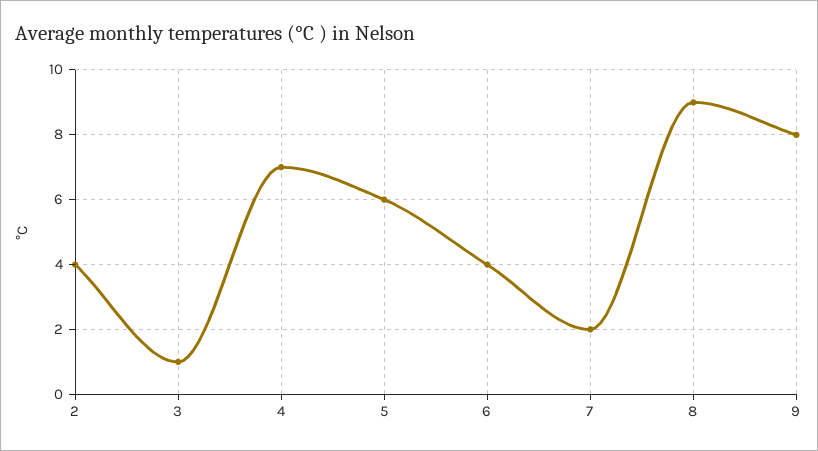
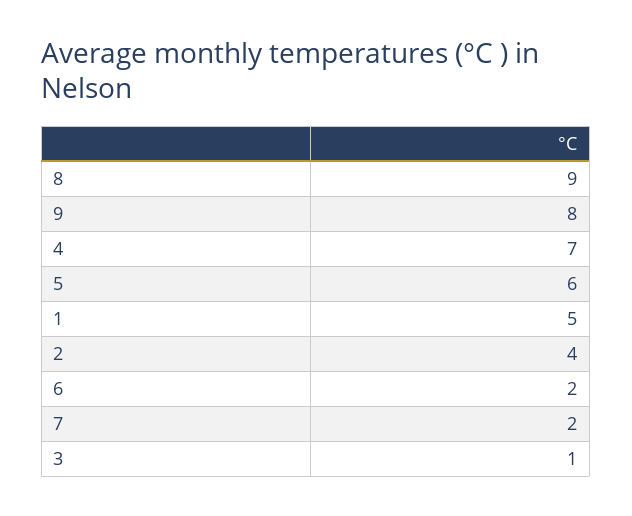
  {
    "2": 4,
    "3": 1,
    "4": 7,
    "5": 6,
-   "6": 4,
+   "6": 2,
    "7": 2,
    "8": 9,
-   "9": 8
+   "9": 8,
+   "1": 5
  }

